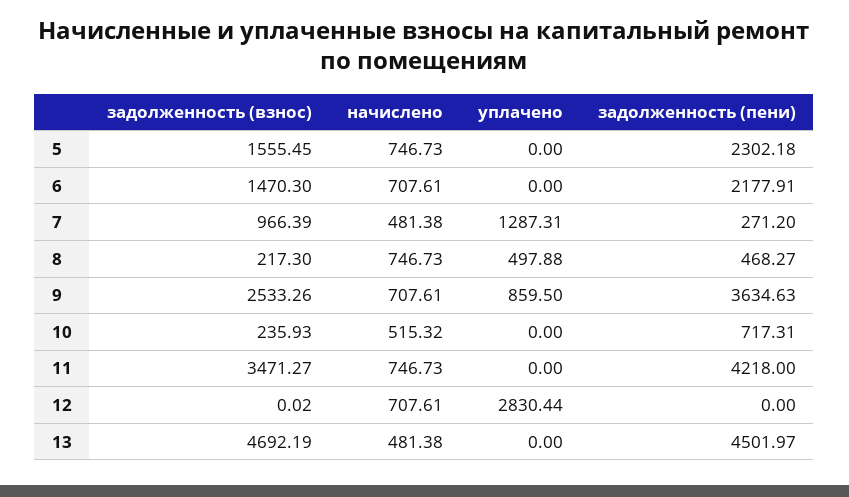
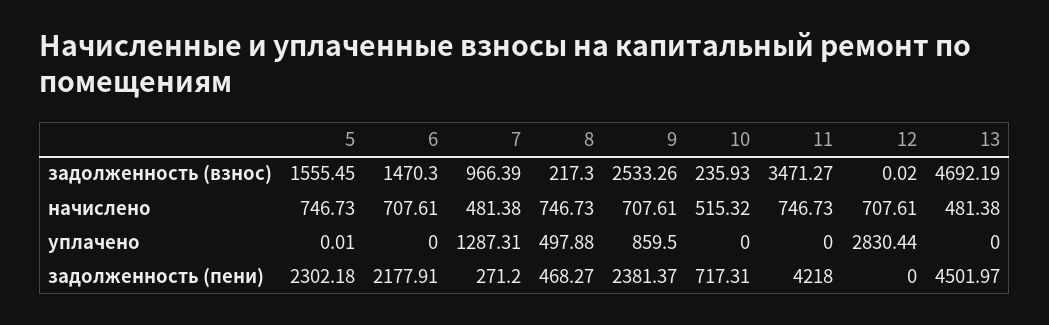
  {
    "задолженность (взнос)": {
      "5": 1555.45,
      "6": 1470.3,
      "7": 966.39,
      "8": 217.3,
      "9": 2533.26,
      "10": 235.93,
      "11": 3471.27,
      "12": 0.02,
      "13": 4692.19
    },
    "начислено": {
      "5": 746.73,
      "6": 707.61,
      "7": 481.38,
      "8": 746.73,
      "9": 707.61,
      "10": 515.32,
      "11": 746.73,
      "12": 707.61,
      "13": 481.38
    },
    "уплачено": {
-     "5": 0,
+     "5": 0.01,
      "6": 0,
      "7": 1287.31,
      "8": 497.88,
      "9": 859.5,
      "10": 0,
      "11": 0,
      "12": 2830.44,
      "13": 0
    },
    "задолженность (пени)": {
      "5": 2302.18,
      "6": 2177.91,
      "7": 271.2,
      "8": 468.27,
-     "9": 3634.63,
+     "9": 2381.37,
      "10": 717.31,
      "11": 4218,
      "12": 0,
      "13": 4501.97
    }
  }

